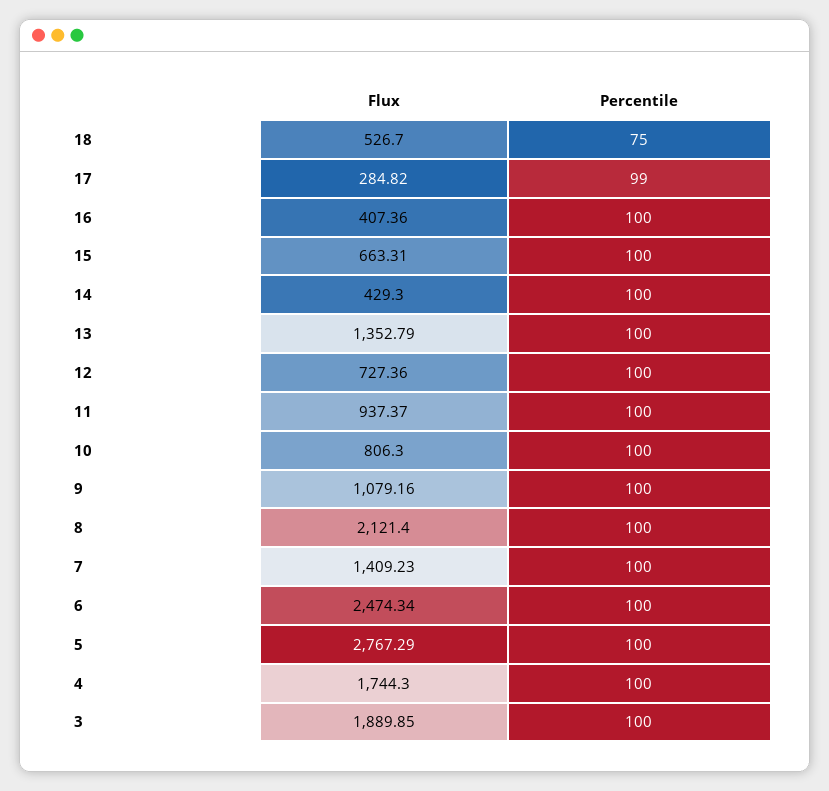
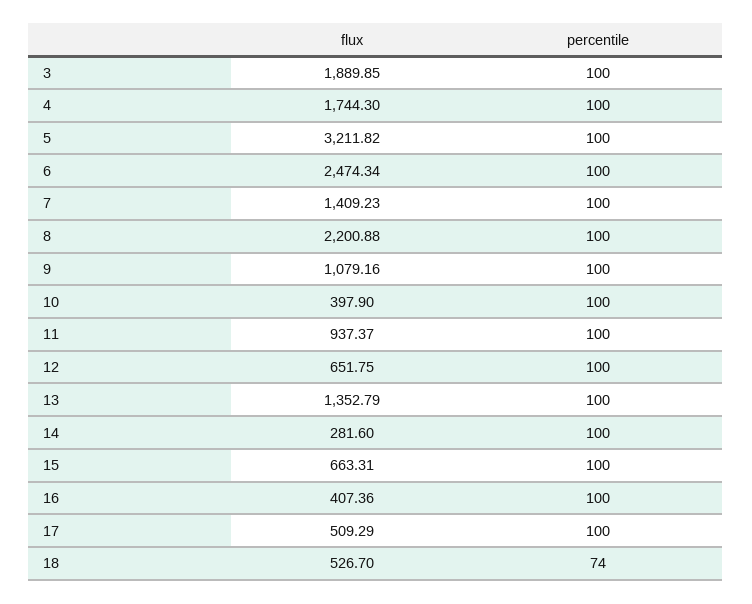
  {
    "Flux": {
      "18": 526.7,
-     "17": 284.82,
+     "17": 509.29,
      "16": 407.36,
      "15": 663.31,
-     "14": 429.3,
+     "14": 281.6,
      "13": 1352.79,
-     "12": 727.36,
+     "12": 651.75,
      "11": 937.37,
-     "10": 806.3,
+     "10": 397.9,
      "9": 1079.16,
-     "8": 2121.4,
+     "8": 2200.88,
      "7": 1409.23,
      "6": 2474.34,
-     "5": 2767.29,
+     "5": 3211.82,
      "4": 1744.3,
      "3": 1889.85
    },
    "Percentile": {
-     "18": 75,
+     "18": 74,
-     "17": 99,
+     "17": 100,
      "16": 100,
      "15": 100,
      "14": 100,
      "13": 100,
      "12": 100,
      "11": 100,
      "10": 100,
      "9": 100,
      "8": 100,
      "7": 100,
      "6": 100,
      "5": 100,
      "4": 100,
      "3": 100
    }
  }

